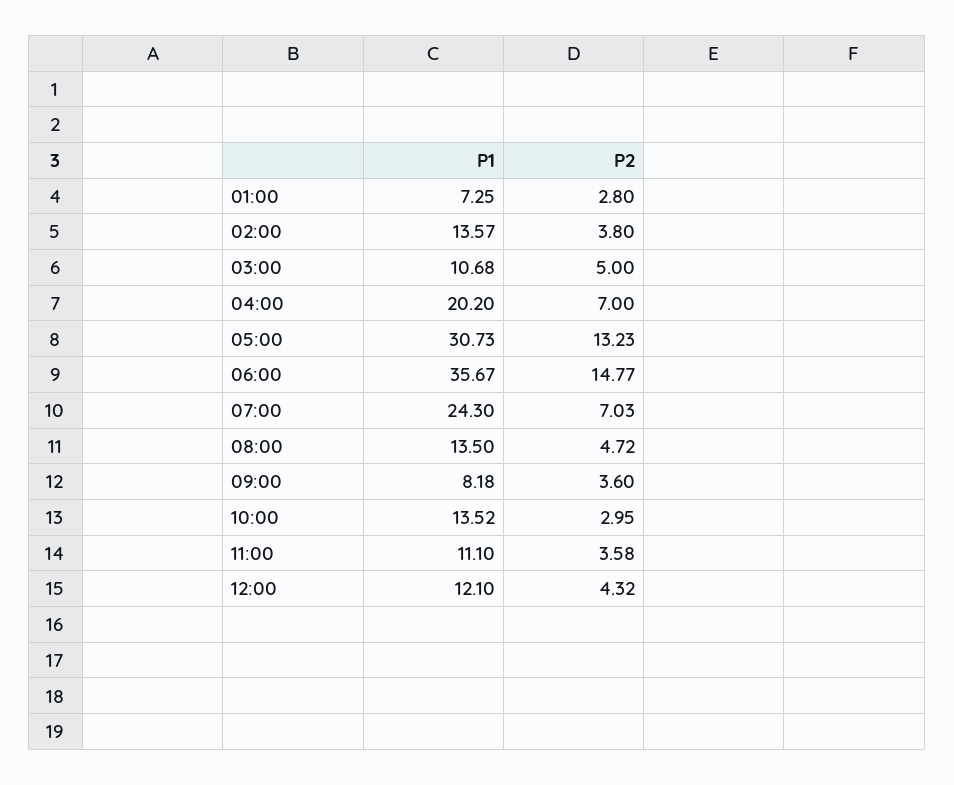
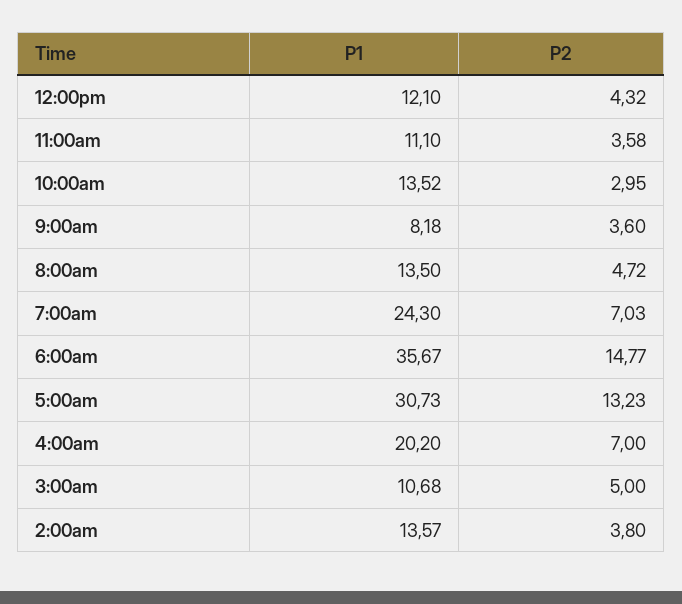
  {
    "P1": {
-     "01:00": 7.25,
      "02:00": 13.57,
      "03:00": 10.68,
      "04:00": 20.2,
      "05:00": 30.73,
      "06:00": 35.67,
      "07:00": 24.3,
      "08:00": 13.5,
      "09:00": 8.18,
      "10:00": 13.52,
      "11:00": 11.1,
      "12:00": 12.1
    },
    "P2": {
-     "01:00": 2.8,
      "02:00": 3.8,
      "03:00": 5,
      "04:00": 7,
      "05:00": 13.23,
      "06:00": 14.77,
      "07:00": 7.03,
      "08:00": 4.72,
      "09:00": 3.6,
      "10:00": 2.95,
      "11:00": 3.58,
      "12:00": 4.32
    }
  }

